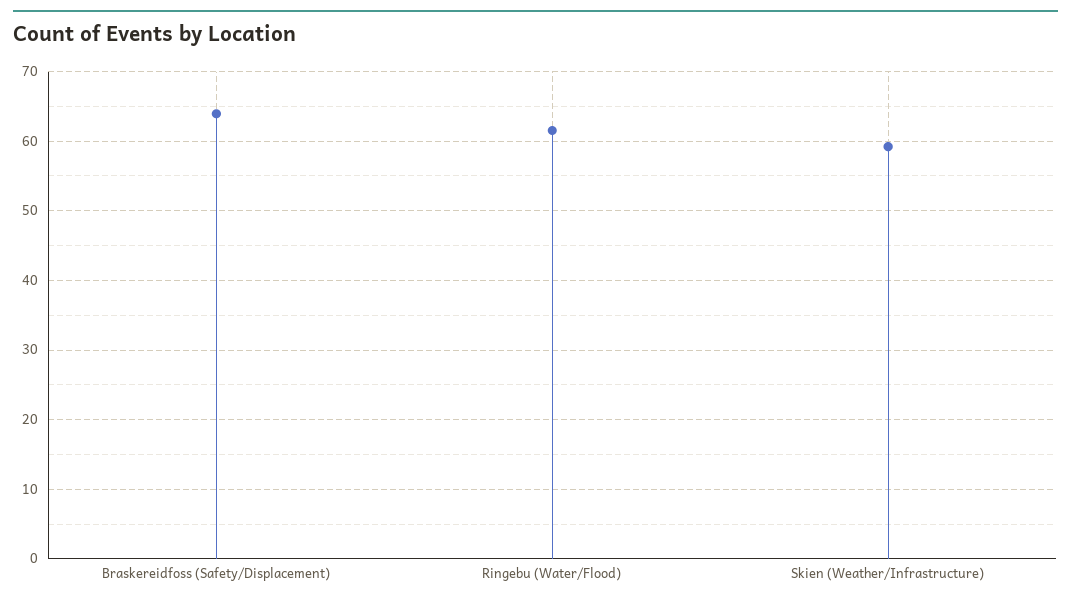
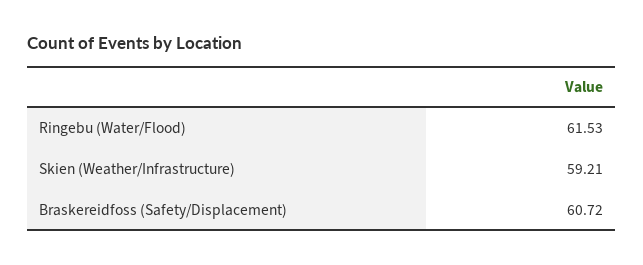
  {
-   "Braskereidfoss (Safety/Displacement)": 64,
+   "Braskereidfoss (Safety/Displacement)": 60.72,
    "Ringebu (Water/Flood)": 61.53,
    "Skien (Weather/Infrastructure)": 59.21
  }

